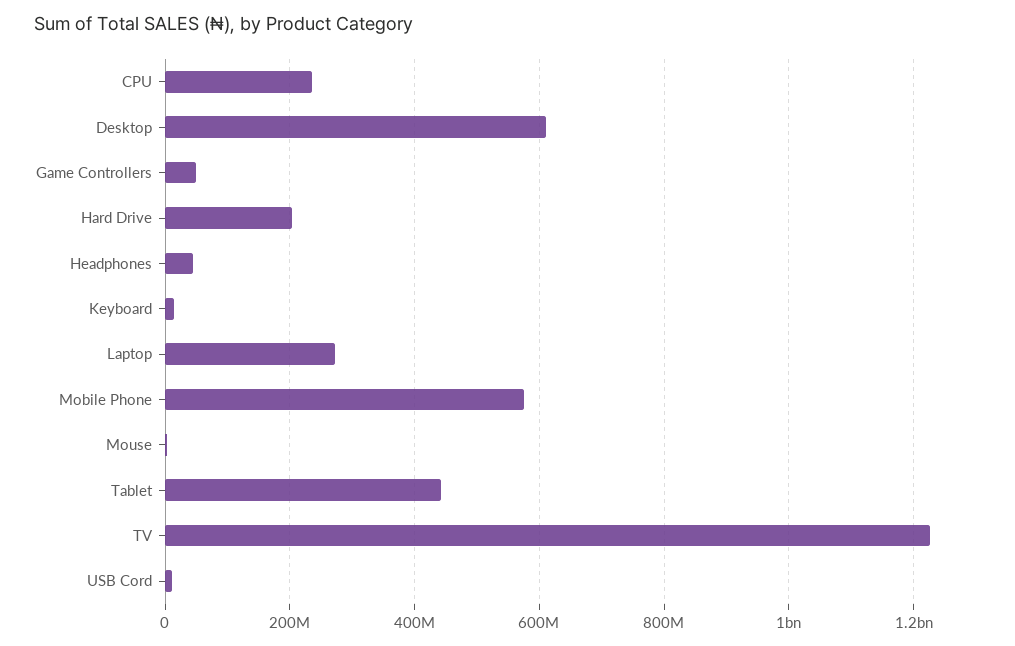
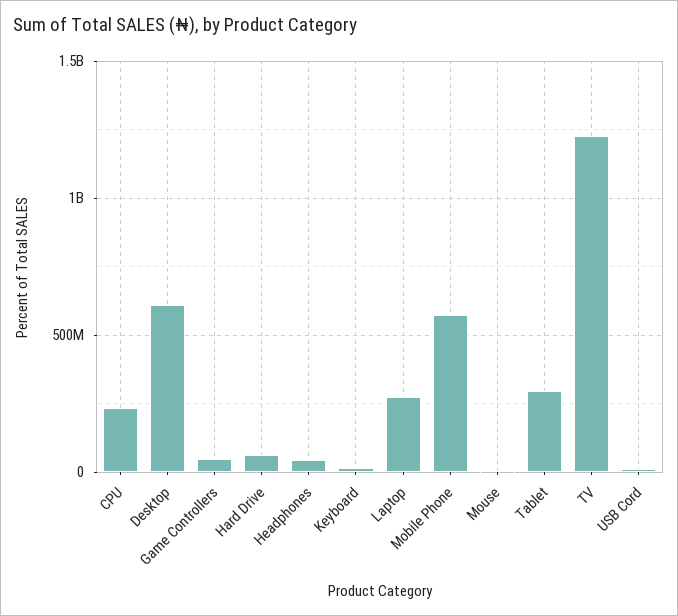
  {
    "CPU": 240000000,
    "Desktop": 620000000,
    "Game Controllers": 40000000,
-   "Hard Drive": 200000000,
+   "Hard Drive": 50000000,
    "Headphones": 40000000,
    "Keyboard": 20000000,
    "Laptop": 280000000,
    "Mobile Phone": 580000000,
    "Mouse": 0,
-   "Tablet": 440000000,
+   "Tablet": 300000000,
    "TV": 1220000000,
    "USB Cord": 20000000
  }

